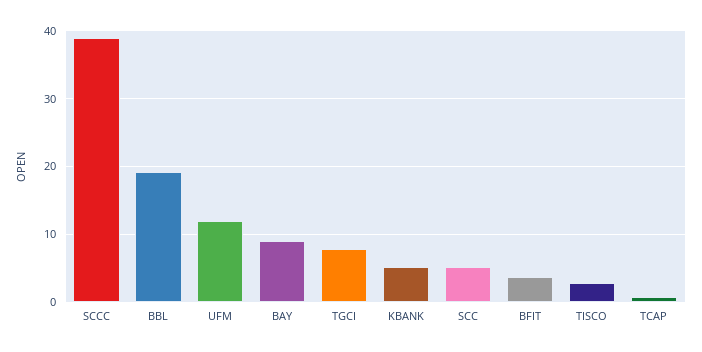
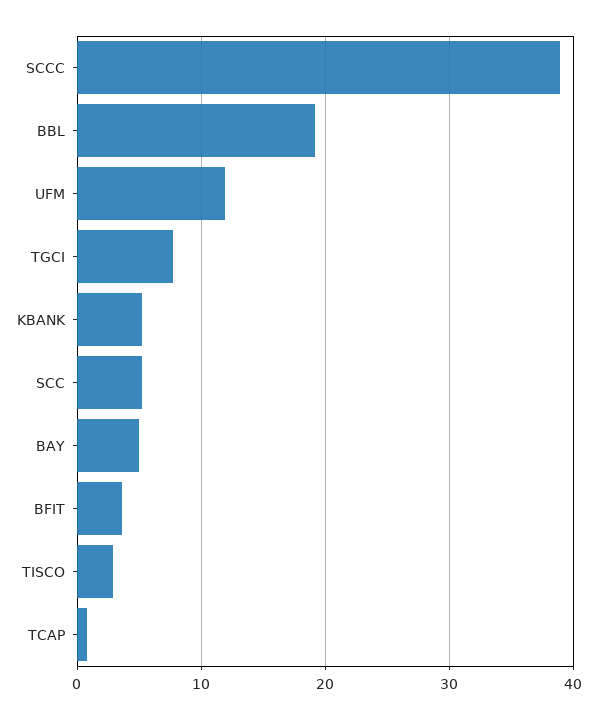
  {
    "SCCC": 39,
    "BBL": 19,
    "UFM": 12,
-   "BAY": 9,
+   "BAY": 5,
    "TGCI": 8,
    "KBANK": 5,
    "SCC": 5,
    "BFIT": 4,
    "TISCO": 3,
    "TCAP": 1
  }

